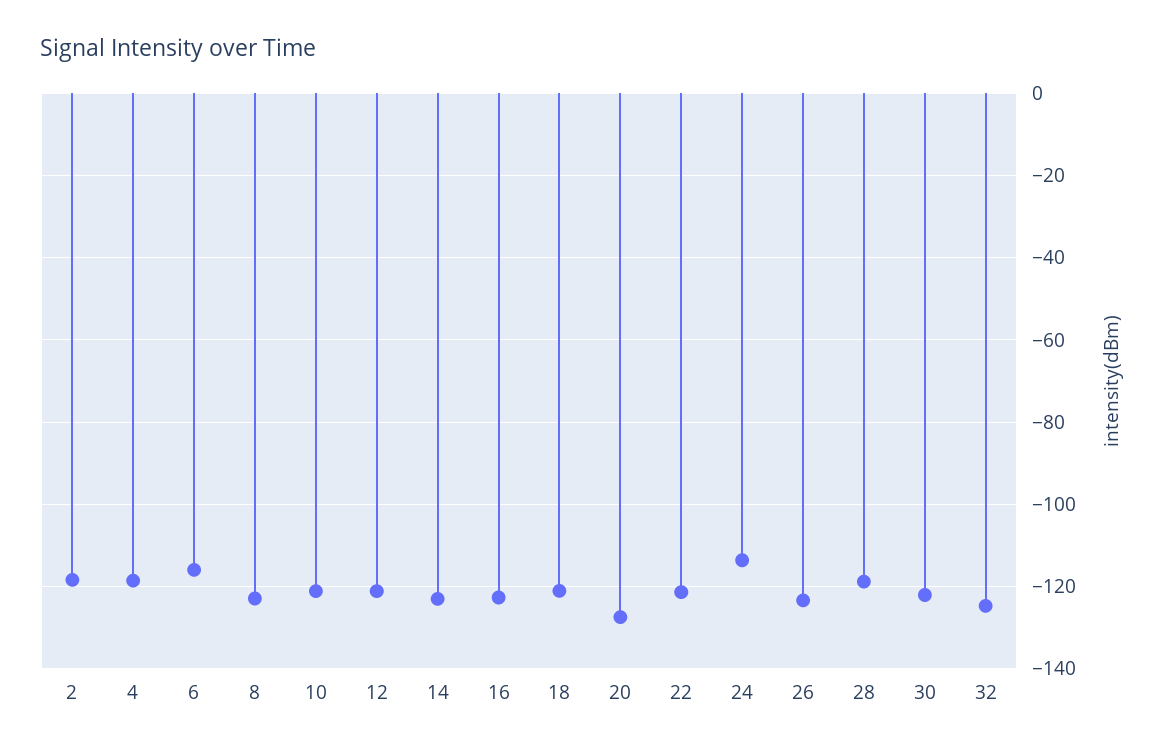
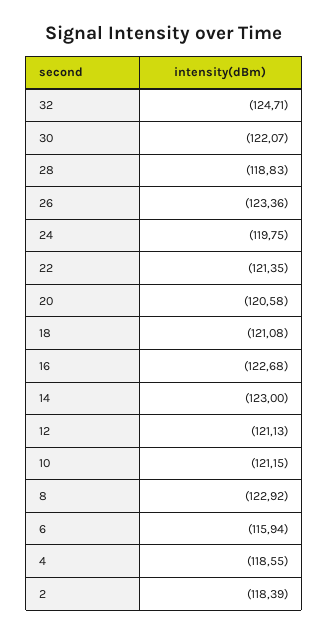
  {
    "2": -118.39,
    "4": -118.55,
    "6": -115.94,
    "8": -122.92,
    "10": -121.15,
    "12": -121.13,
    "14": -123,
    "16": -122.68,
    "18": -121.08,
-   "20": -128,
+   "20": -120.58,
    "22": -121.35,
-   "24": -114,
+   "24": -119.75,
    "26": -123.36,
    "28": -118.83,
    "30": -122.07,
    "32": -124.71
  }

